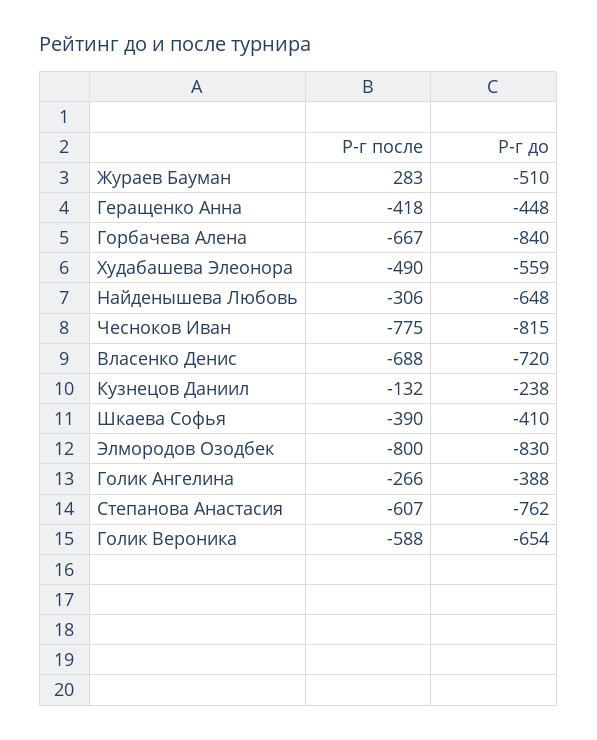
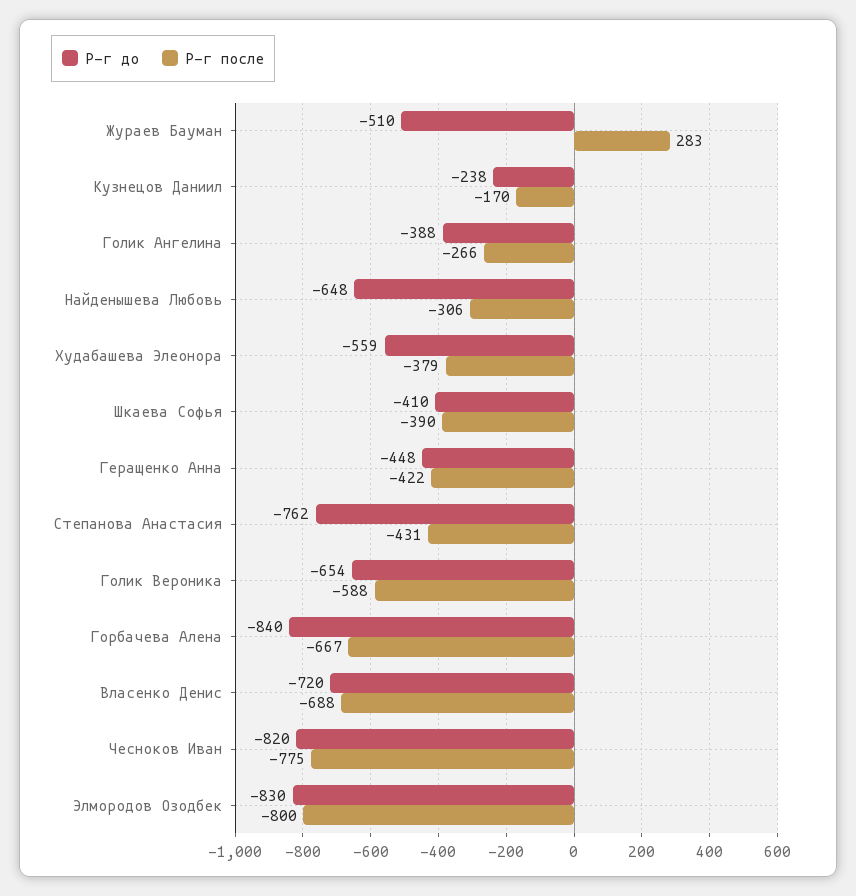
  {
    "Р-г после": {
      "Жураев Бауман": 283,
-     "Геращенко Анна": -418,
+     "Геращенко Анна": -422,
      "Горбачева Алена": -667,
-     "Худабашева Элеонора": -490,
+     "Худабашева Элеонора": -379,
      "Найденышева Любовь": -306,
      "Чесноков Иван": -775,
      "Власенко Денис": -688,
-     "Кузнецов Даниил": -132,
+     "Кузнецов Даниил": -170,
      "Шкаева Софья": -390,
      "Элмородов Озодбек": -800,
      "Голик Ангелина": -266,
-     "Степанова Анастасия": -607,
+     "Степанова Анастасия": -431,
      "Голик Вероника": -588
    },
    "Р-г до": {
      "Жураев Бауман": -510,
      "Геращенко Анна": -448,
      "Горбачева Алена": -840,
      "Худабашева Элеонора": -559,
      "Найденышева Любовь": -648,
-     "Чесноков Иван": -815,
+     "Чесноков Иван": -820,
      "Власенко Денис": -720,
      "Кузнецов Даниил": -238,
      "Шкаева Софья": -410,
      "Элмородов Озодбек": -830,
      "Голик Ангелина": -388,
      "Степанова Анастасия": -762,
      "Голик Вероника": -654
    }
  }

